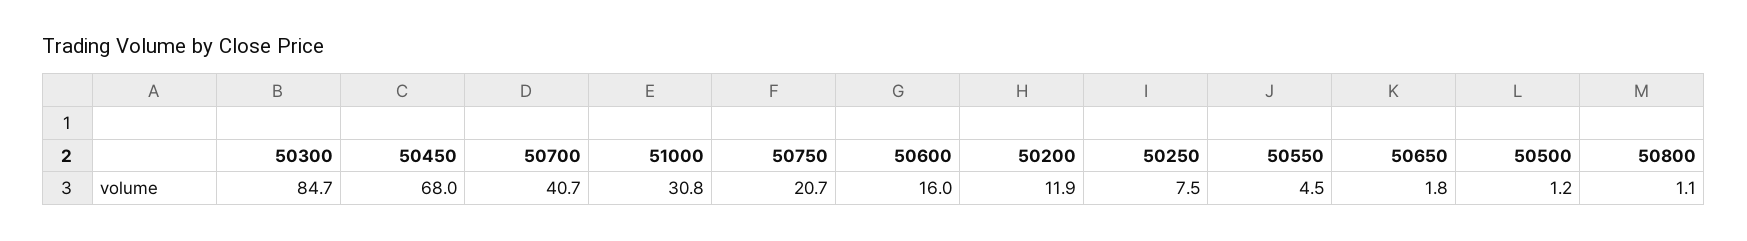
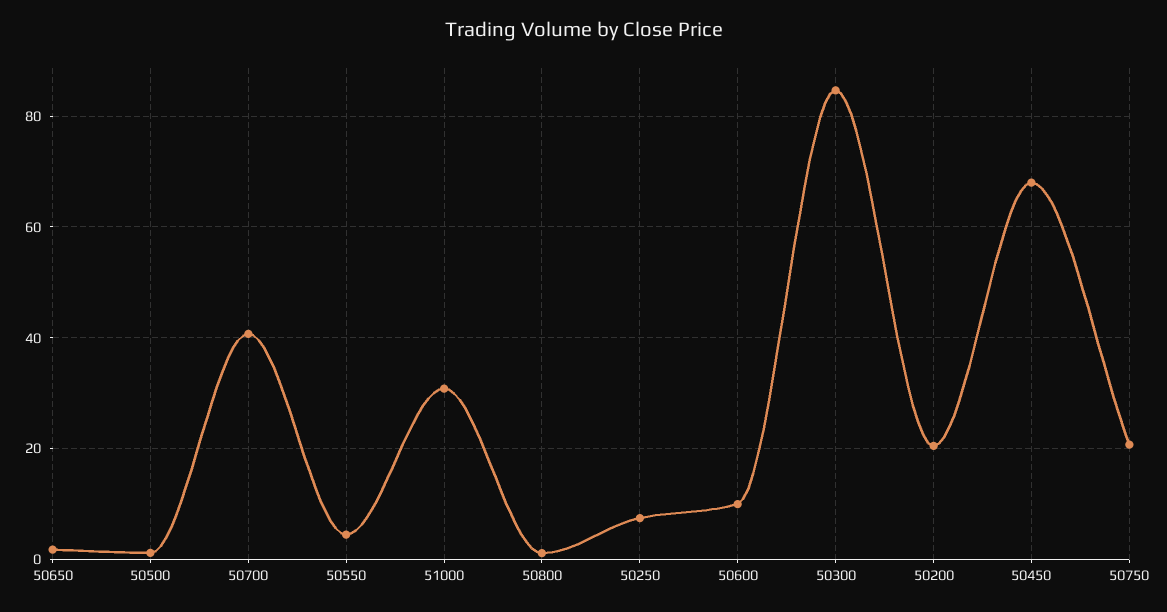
  {
    "50300": 84.7,
    "50450": 68,
    "50700": 40.7,
    "51000": 30.8,
    "50750": 20.7,
-   "50600": 16,
+   "50600": 10,
-   "50200": 11.9,
+   "50200": 20,
    "50250": 7.5,
    "50550": 4.5,
    "50650": 1.8,
    "50500": 1.2,
    "50800": 1.1
  }

